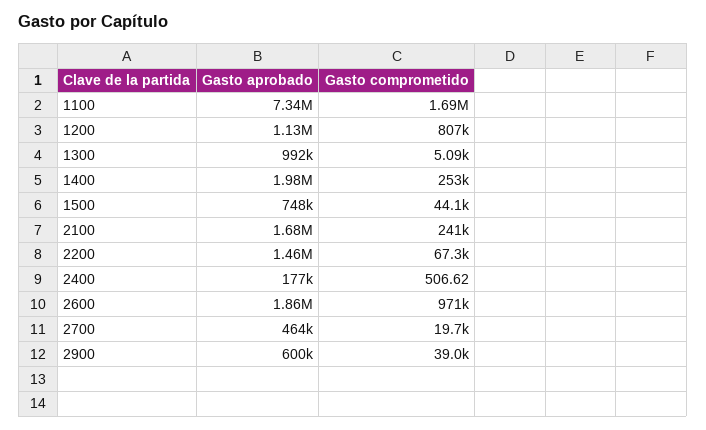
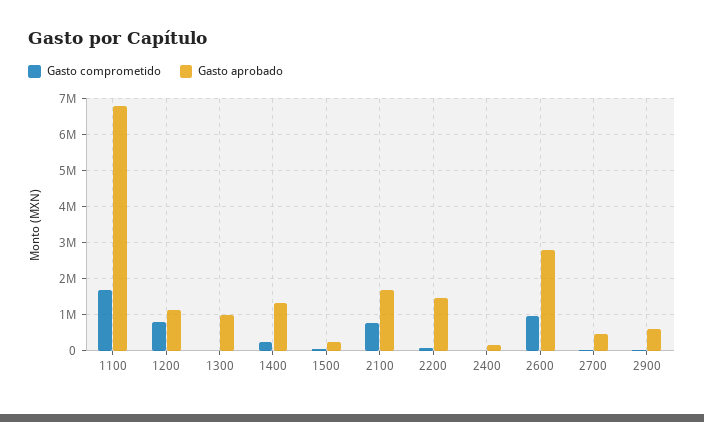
  {
    "Gasto aprobado": {
-     "1100": 7340000,
+     "1100": 6800000,
      "1200": 1130000,
      "1300": 992000,
-     "1400": 1980000,
+     "1400": 1400000,
-     "1500": 748000,
+     "1500": 200000,
      "2100": 1680000,
      "2200": 1460000,
      "2400": 177000,
-     "2600": 1860000,
+     "2600": 2800000,
      "2700": 464000,
      "2900": 600000
    },
    "Gasto comprometido": {
      "1100": 1690000,
      "1200": 807000,
      "1300": 5090,
      "1400": 253000,
      "1500": 44100,
-     "2100": 241000,
+     "2100": 800000,
      "2200": 67300,
      "2400": 506.62,
      "2600": 971000,
      "2700": 19700,
      "2900": 39000
    }
  }

